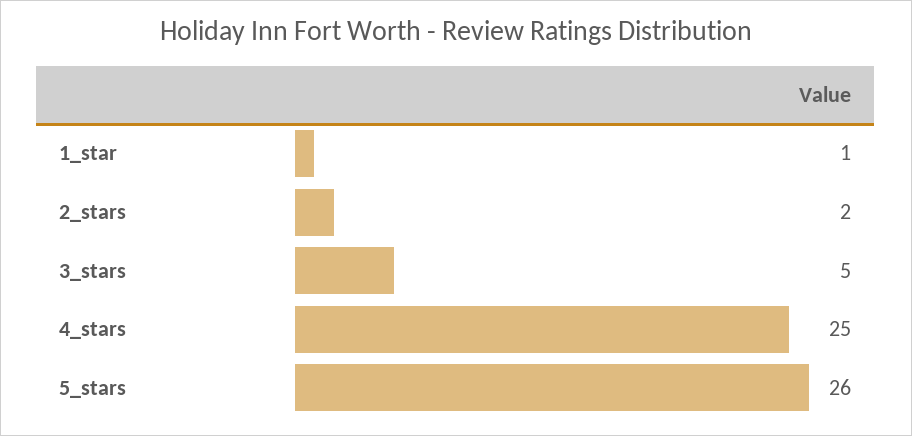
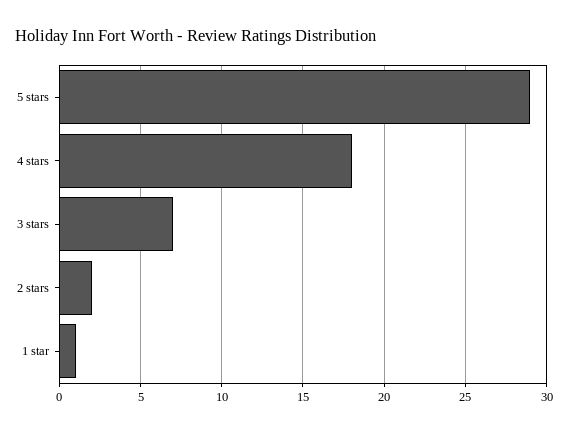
  {
    "1_star": 1,
    "2_stars": 2,
-   "3_stars": 5,
+   "3_stars": 7,
-   "4_stars": 25,
+   "4_stars": 18,
-   "5_stars": 26
+   "5_stars": 29
  }

